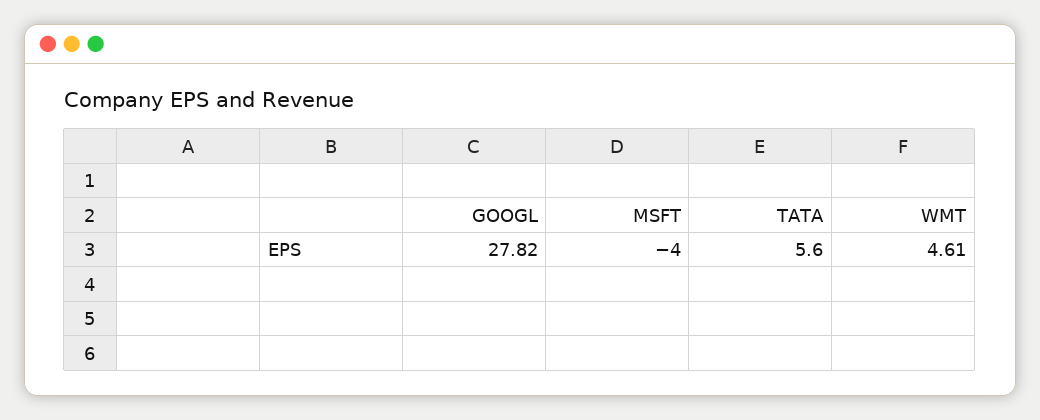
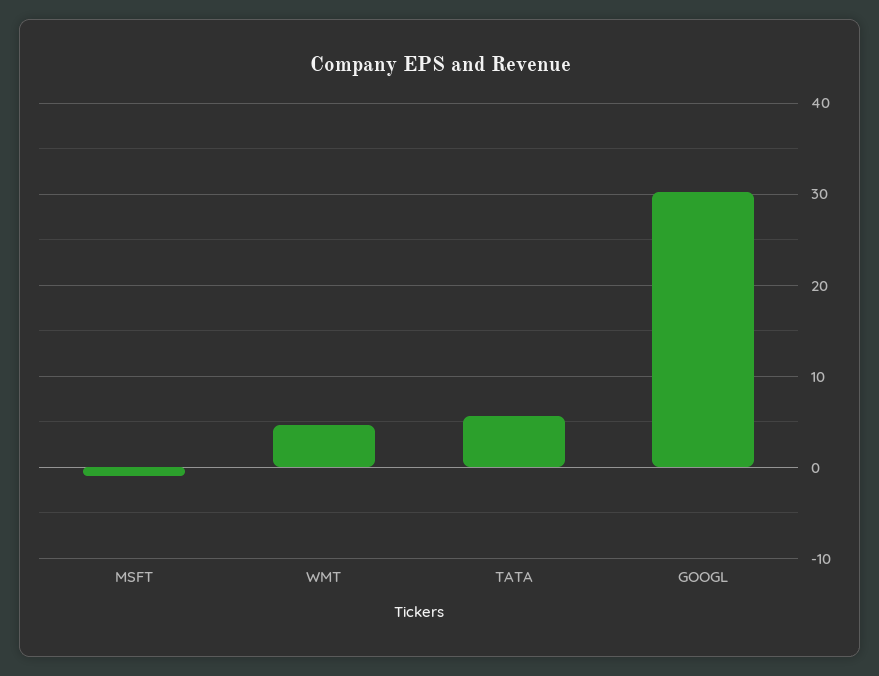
  {
-   "GOOGL": 27.82,
+   "GOOGL": 30,
-   "MSFT": -4,
+   "MSFT": -1,
    "TATA": 5.6,
    "WMT": 4.61
  }

